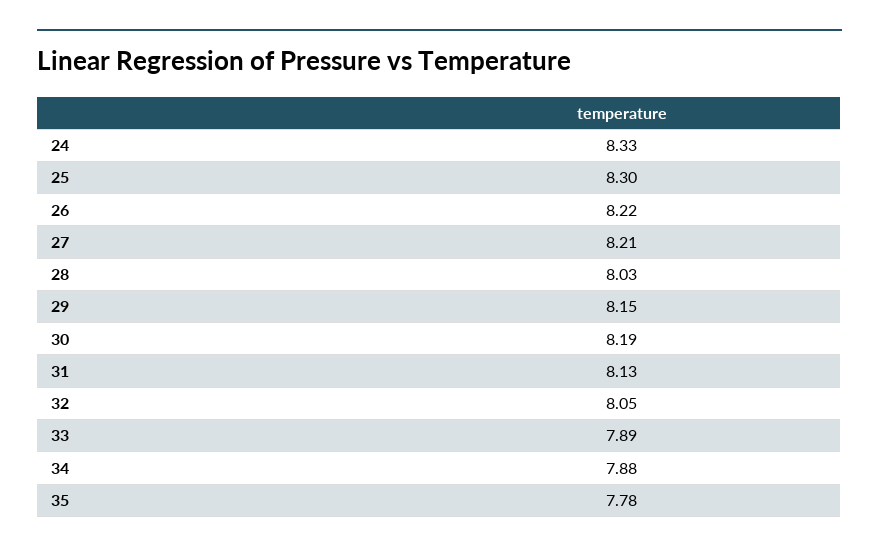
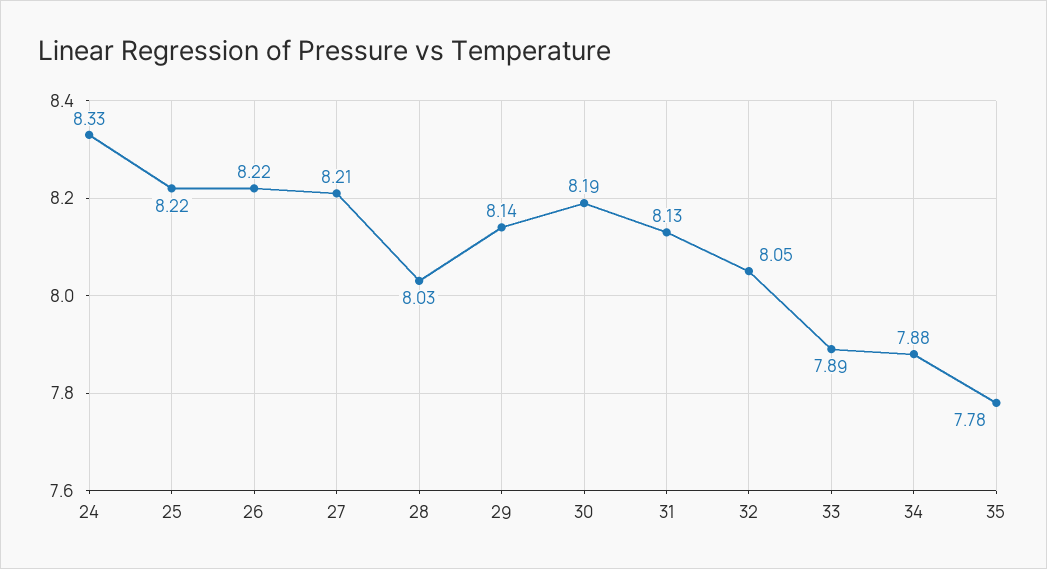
  {
    "24": 8.33,
-   "25": 8.3,
+   "25": 8.22,
    "26": 8.22,
    "27": 8.21,
    "28": 8.03,
-   "29": 8.15,
+   "29": 8.14,
    "30": 8.19,
    "31": 8.13,
    "32": 8.05,
    "33": 7.89,
    "34": 7.88,
    "35": 7.78
  }

